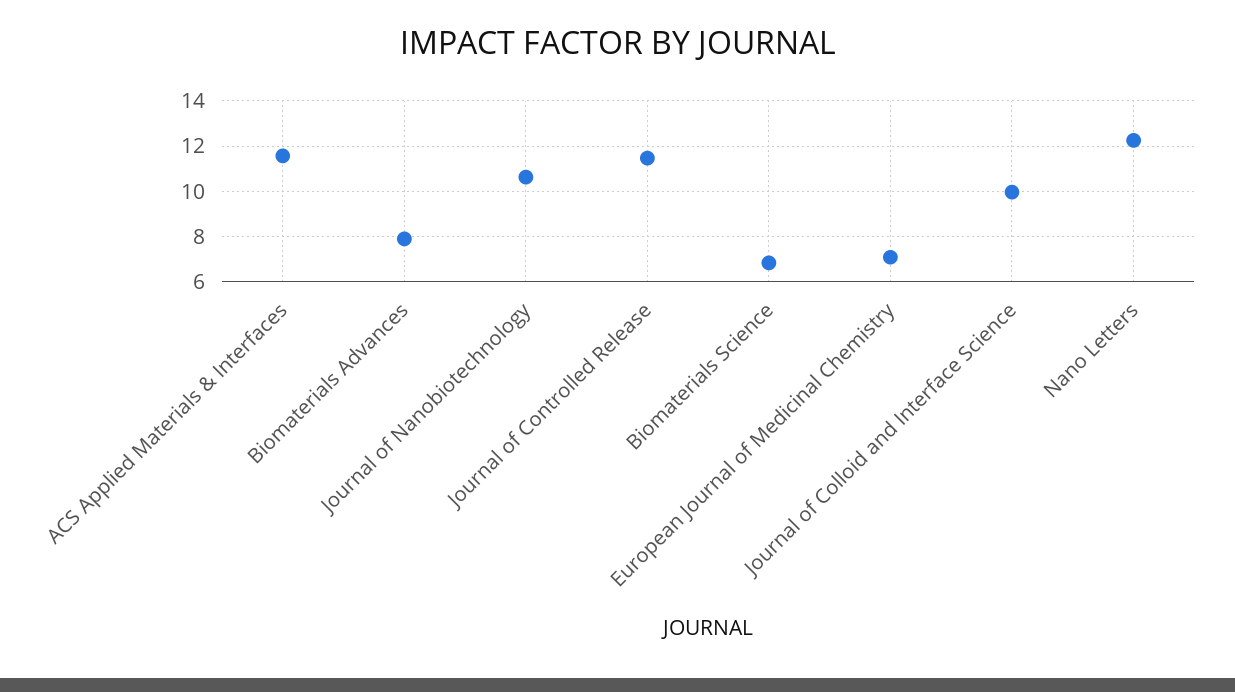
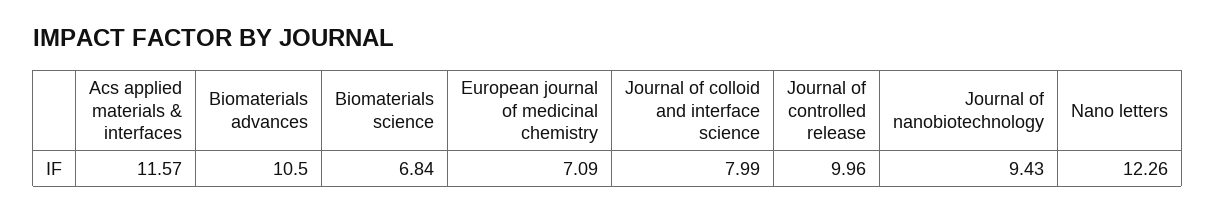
  {
    "ACS Applied Materials & Interfaces": 11.57,
-   "Biomaterials Advances": 8,
+   "Biomaterials Advances": 10.5,
-   "Journal of Nanobiotechnology": 10.5,
+   "Journal of Nanobiotechnology": 9.43,
-   "Journal of Controlled Release": 11.5,
+   "Journal of Controlled Release": 9.96,
    "Biomaterials Science": 6.84,
    "European Journal of Medicinal Chemistry": 7.09,
-   "Journal of Colloid and Interface Science": 10,
+   "Journal of Colloid and Interface Science": 7.99,
    "Nano Letters": 12.26
  }

